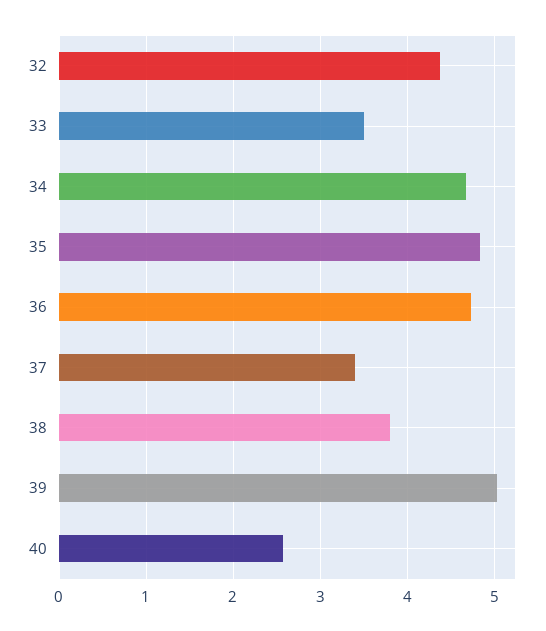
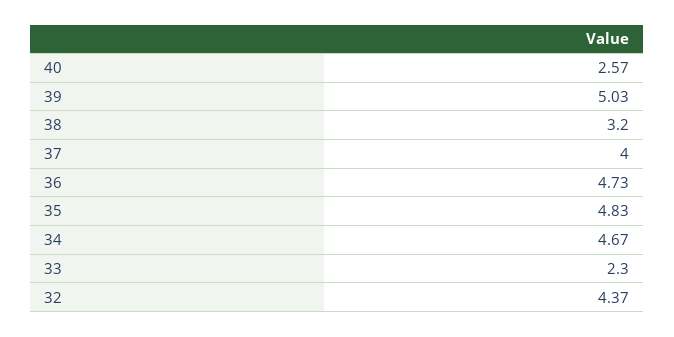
  {
    "32": 4.37,
-   "33": 3.5,
+   "33": 2.3,
    "34": 4.67,
    "35": 4.83,
    "36": 4.73,
-   "37": 3.4,
+   "37": 4,
-   "38": 3.8,
+   "38": 3.2,
    "39": 5.03,
    "40": 2.57
  }

